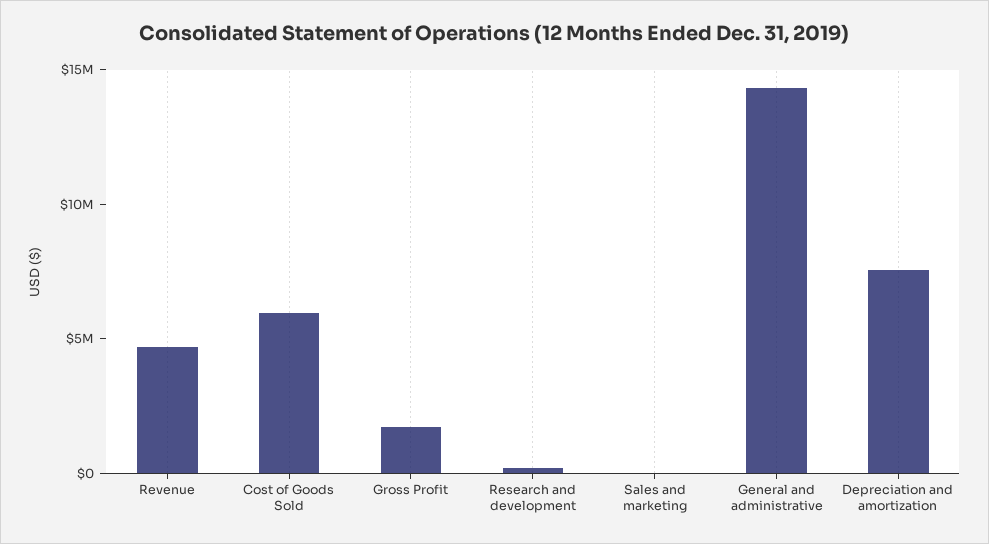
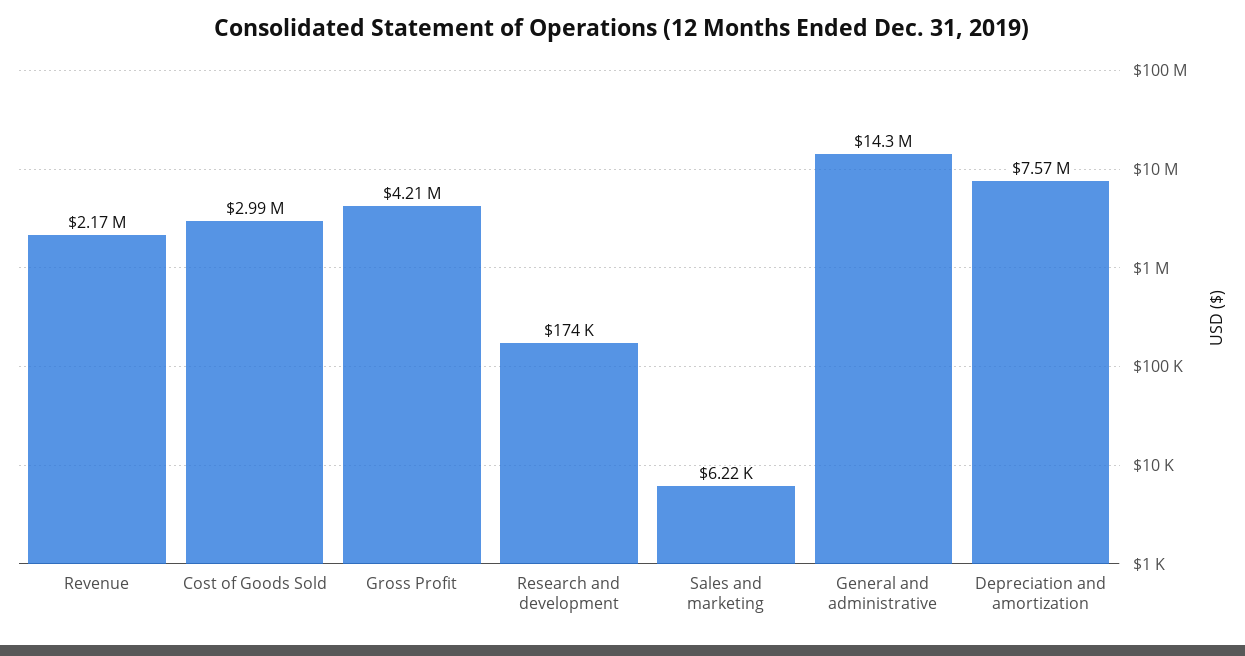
  {
-   "Revenue": 5000000,
+   "Revenue": 2170000,
-   "Cost of Goods Sold": 6000000,
+   "Cost of Goods Sold": 2990000,
-   "Gross Profit": 2000000,
+   "Gross Profit": 4210000,
    "Research and development": 174000,
    "Sales and marketing": 6220,
    "General and administrative": 14300000,
    "Depreciation and amortization": 7570000
  }

